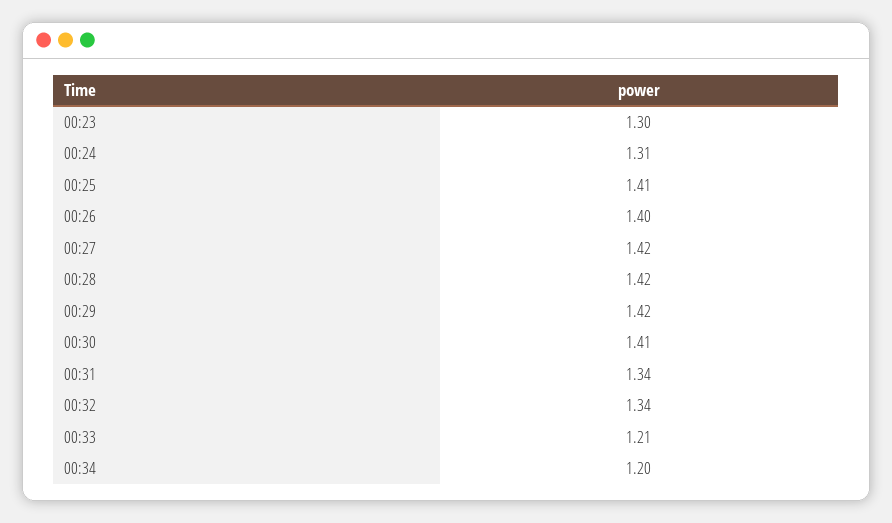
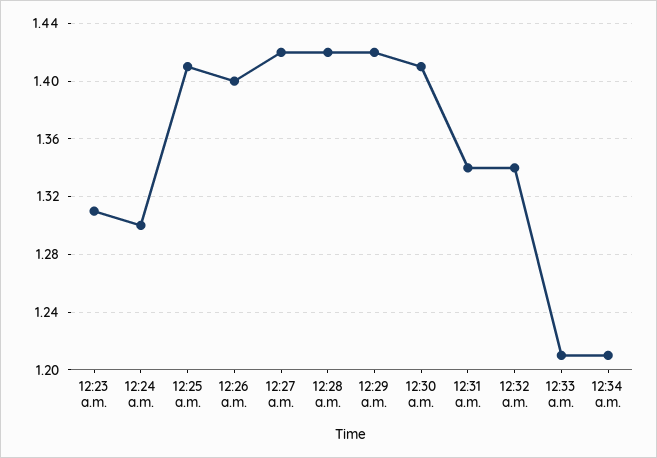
  {
-   "00:23": 1.3,
+   "00:23": 1.31,
-   "00:24": 1.31,
+   "00:24": 1.3,
    "00:25": 1.41,
    "00:26": 1.4,
    "00:27": 1.42,
    "00:28": 1.42,
    "00:29": 1.42,
    "00:30": 1.41,
    "00:31": 1.34,
    "00:32": 1.34,
    "00:33": 1.21,
-   "00:34": 1.2
+   "00:34": 1.21
  }

